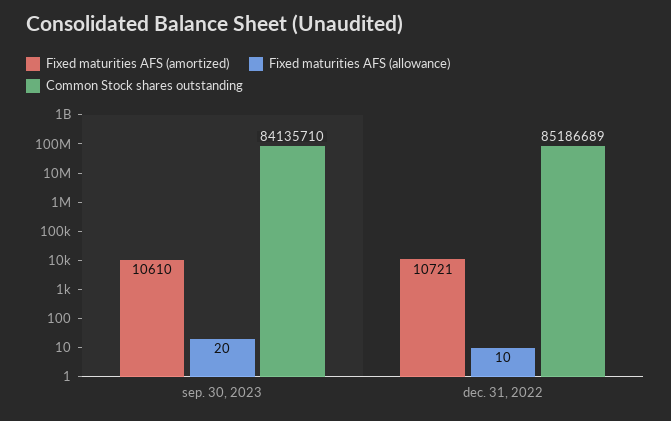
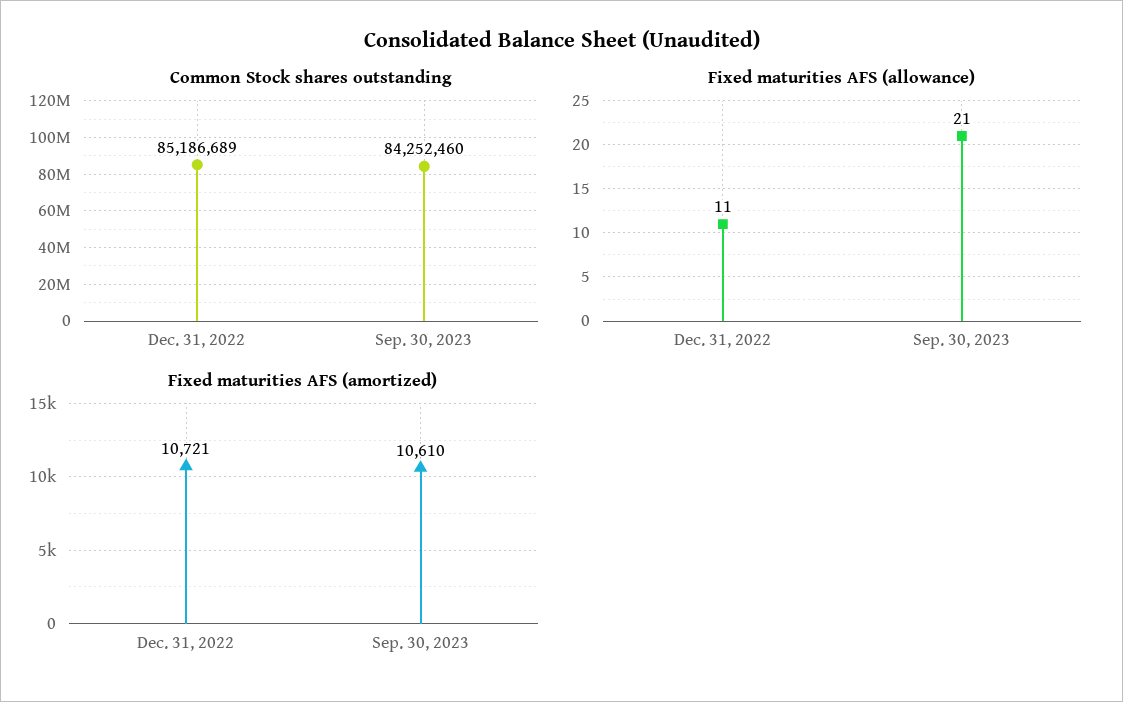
  {
    "Fixed maturities AFS (amortized)": {
      "sep. 30, 2023": 10610,
      "dec. 31, 2022": 10721
    },
    "Fixed maturities AFS (allowance)": {
-     "sep. 30, 2023": 20,
+     "sep. 30, 2023": 21,
-     "dec. 31, 2022": 10
+     "dec. 31, 2022": 11
    },
    "Common Stock shares outstanding": {
-     "sep. 30, 2023": 84135710,
+     "sep. 30, 2023": 84252460,
      "dec. 31, 2022": 85186689
    }
  }

